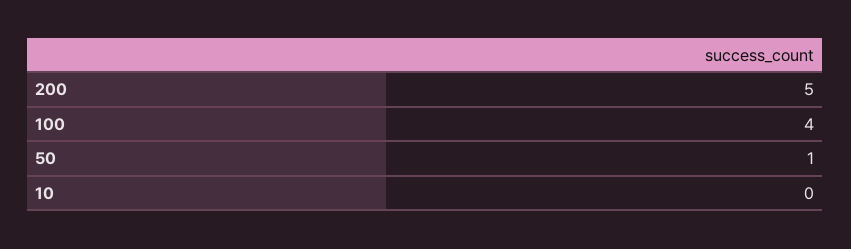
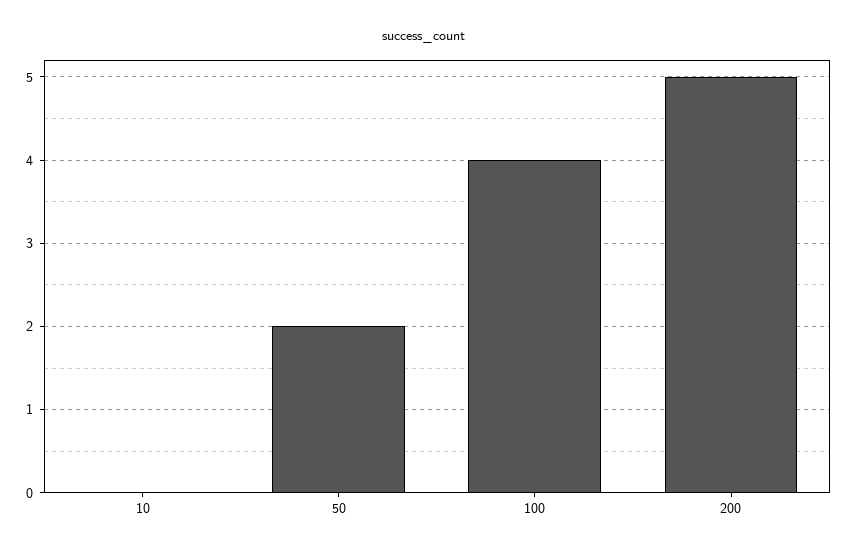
  {
    "200": 5,
    "100": 4,
-   "50": 1,
+   "50": 2,
    "10": 0
  }

